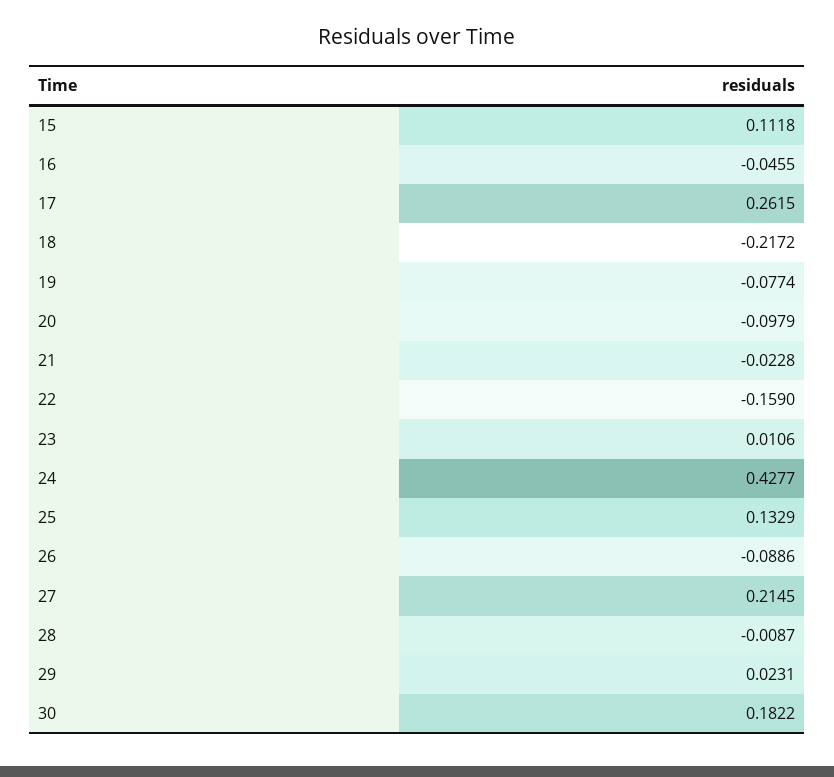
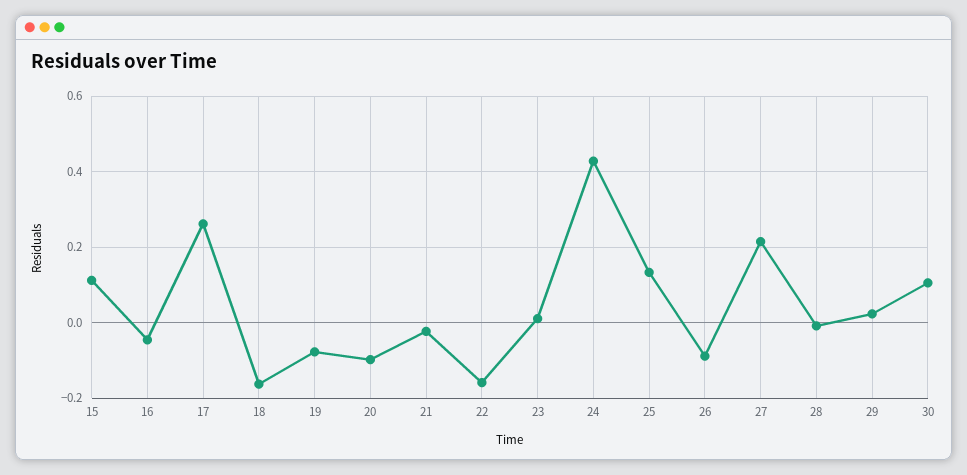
  {
    "15": 0.1118,
    "16": -0.0455,
    "17": 0.2615,
-   "18": -0.2172,
+   "18": -0.16,
    "19": -0.0774,
    "20": -0.0979,
    "21": -0.0228,
    "22": -0.159,
    "23": 0.0106,
    "24": 0.4277,
    "25": 0.1329,
    "26": -0.0886,
    "27": 0.2145,
    "28": -0.0087,
    "29": 0.0231,
-   "30": 0.1822
+   "30": 0.1
  }

